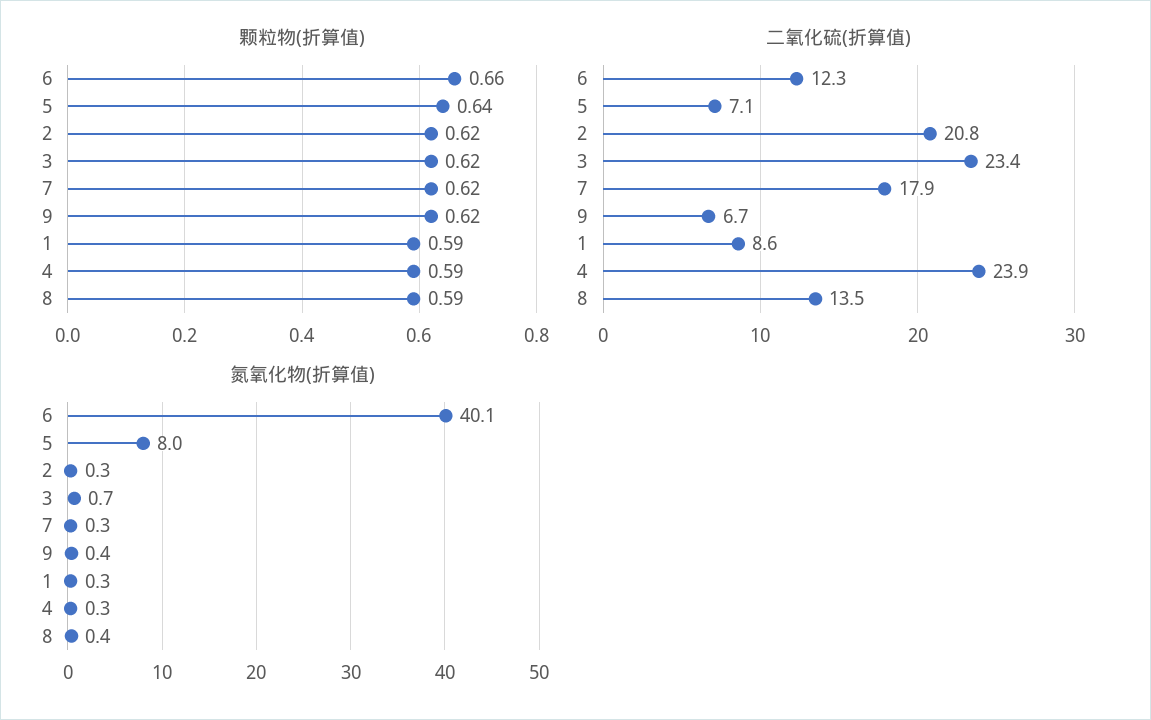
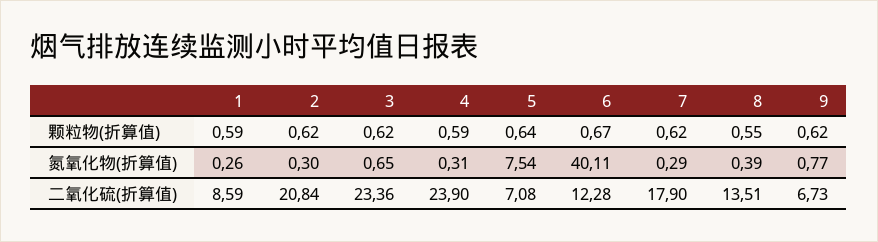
  {
    "颗粒物(折算值)": {
-     "6": 0.66,
+     "6": 0.67,
      "5": 0.64,
      "2": 0.62,
      "3": 0.62,
      "7": 0.62,
      "9": 0.62,
      "1": 0.59,
      "4": 0.59,
-     "8": 0.59
+     "8": 0.55
    },
    "二氧化硫(折算值)": {
      "6": 12.28,
      "5": 7.08,
      "2": 20.84,
      "3": 23.36,
      "7": 17.9,
      "9": 6.73,
      "1": 8.59,
      "4": 23.9,
      "8": 13.51
    },
    "氮氧化物(折算值)": {
      "6": 40.11,
-     "5": 8,
+     "5": 7.54,
      "2": 0.3,
      "3": 0.65,
      "7": 0.29,
-     "9": 0.4,
+     "9": 0.77,
      "1": 0.26,
      "4": 0.31,
      "8": 0.39
    }
  }

